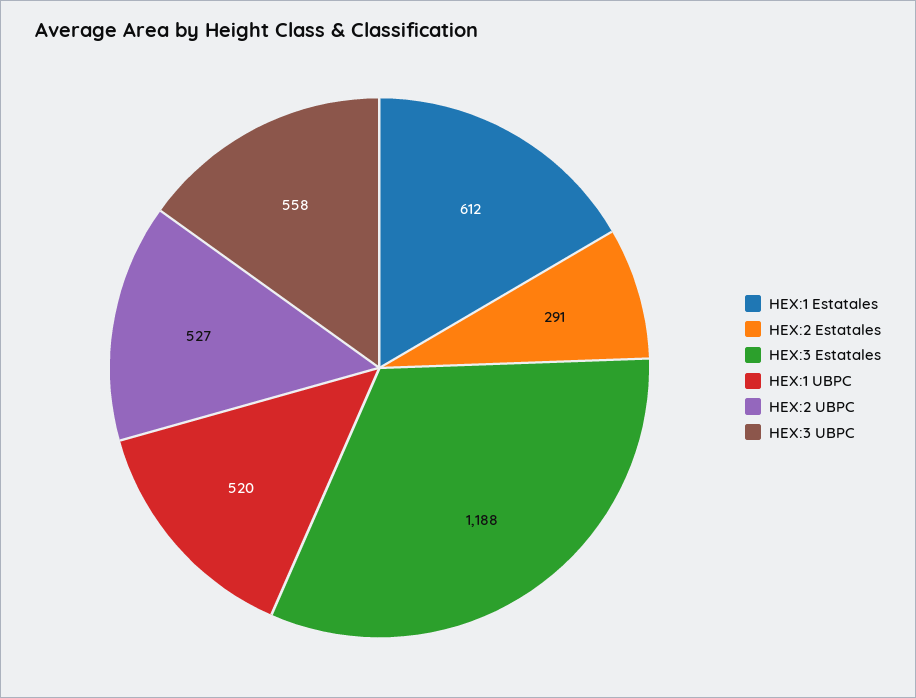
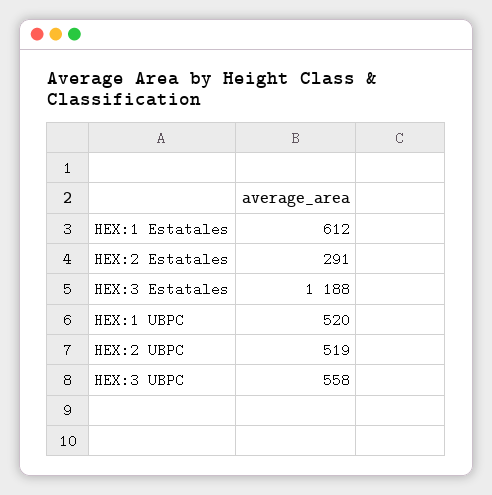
  {
    "HEX:1 Estatales": 612,
    "HEX:2 Estatales": 291,
    "HEX:3 Estatales": 1188,
    "HEX:1 UBPC": 520,
-   "HEX:2 UBPC": 527,
+   "HEX:2 UBPC": 519,
    "HEX:3 UBPC": 558
  }

